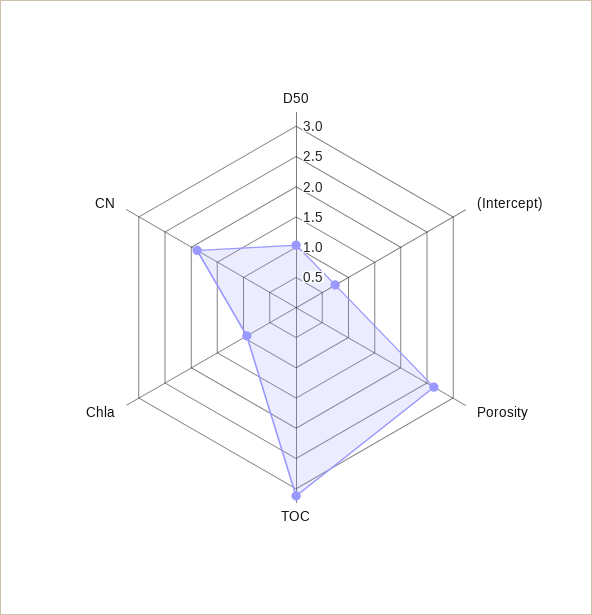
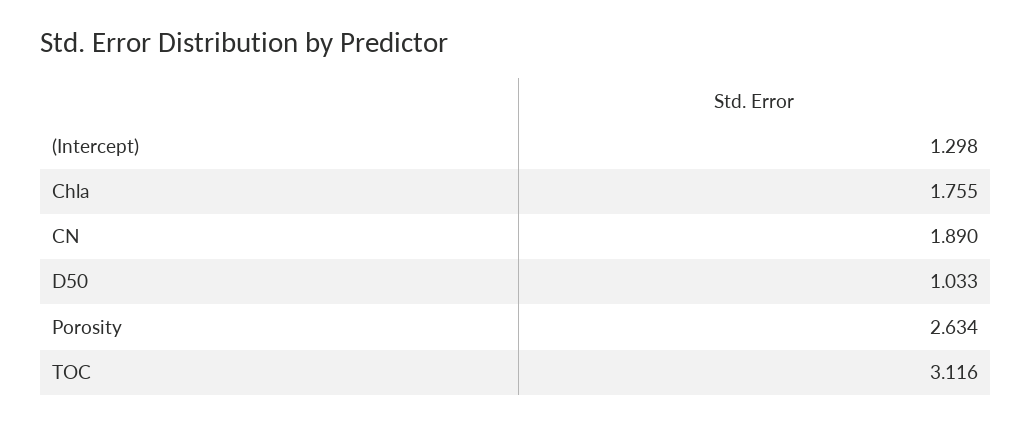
  {
    "D50": 1.033,
-   "(Intercept)": 0.75,
+   "(Intercept)": 1.298,
    "Porosity": 2.634,
    "TOC": 3.116,
-   "Chla": 1,
+   "Chla": 1.755,
    "CN": 1.89
  }

